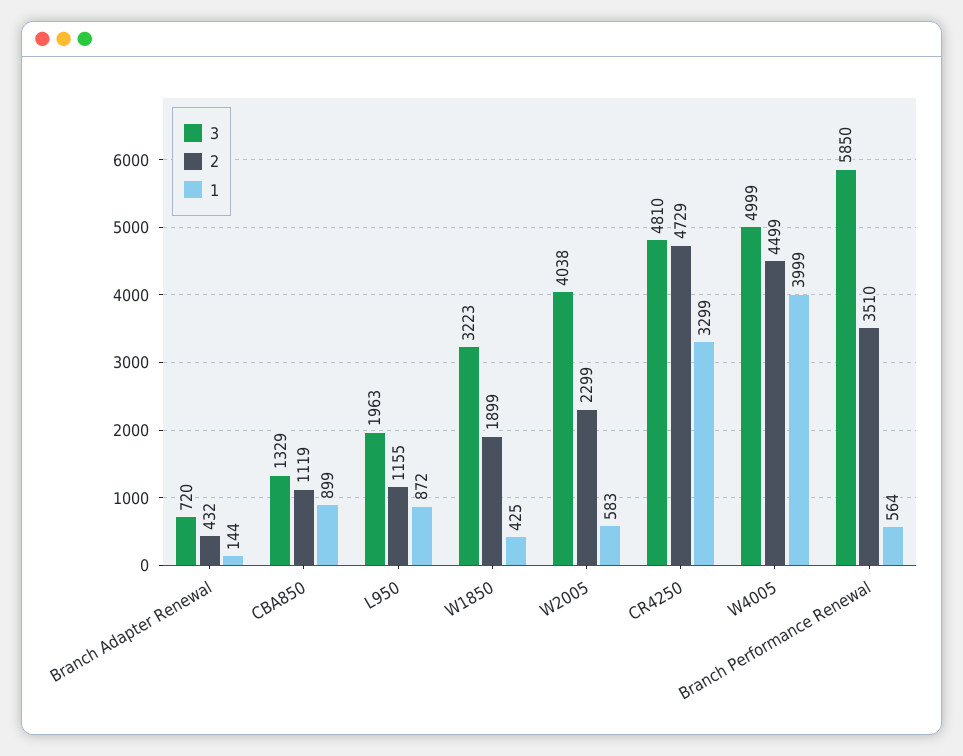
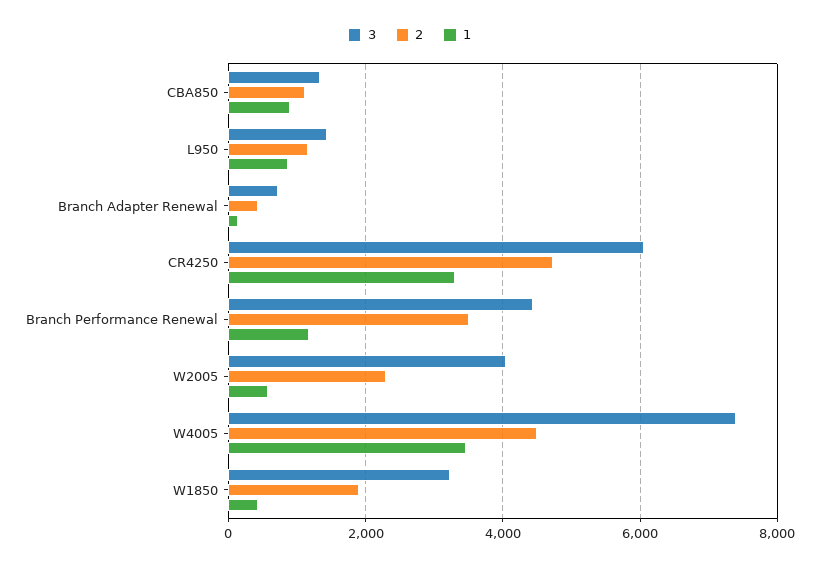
  {
    "3": {
      "Branch Adapter Renewal": 720,
      "CBA850": 1329,
-     "L950": 1963,
+     "L950": 1400,
      "W1850": 3223,
      "W2005": 4038,
-     "CR4250": 4810,
+     "CR4250": 6000,
-     "W4005": 4999,
+     "W4005": 7400,
-     "Branch Performance Renewal": 5850
+     "Branch Performance Renewal": 4400
    },
    "2": {
      "Branch Adapter Renewal": 432,
      "CBA850": 1119,
      "L950": 1155,
      "W1850": 1899,
      "W2005": 2299,
      "CR4250": 4729,
      "W4005": 4499,
      "Branch Performance Renewal": 3510
    },
    "1": {
      "Branch Adapter Renewal": 144,
      "CBA850": 899,
      "L950": 872,
      "W1850": 425,
      "W2005": 583,
      "CR4250": 3299,
-     "W4005": 3999,
+     "W4005": 3400,
-     "Branch Performance Renewal": 564
+     "Branch Performance Renewal": 1200
    }
  }

